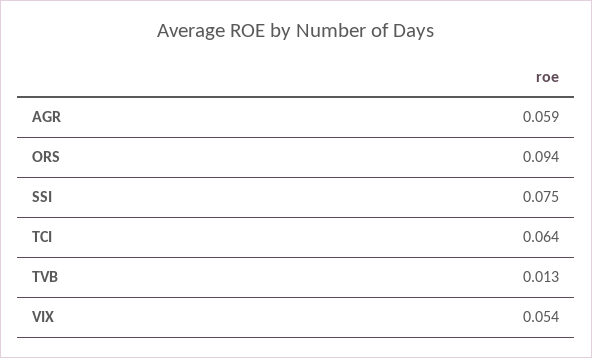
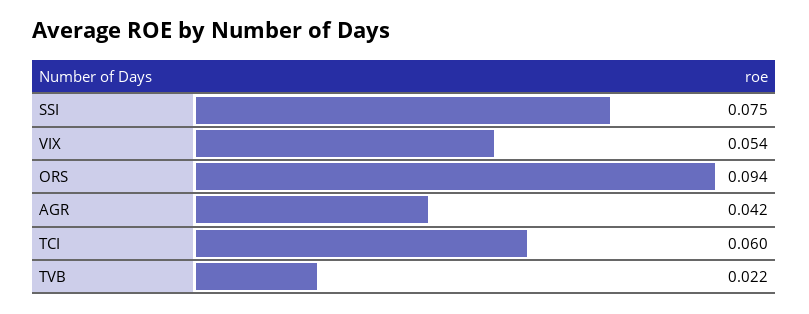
  {
-   "AGR": 0.059,
+   "AGR": 0.042,
    "ORS": 0.094,
    "SSI": 0.075,
-   "TCI": 0.064,
+   "TCI": 0.06,
-   "TVB": 0.013,
+   "TVB": 0.022,
    "VIX": 0.054
  }

